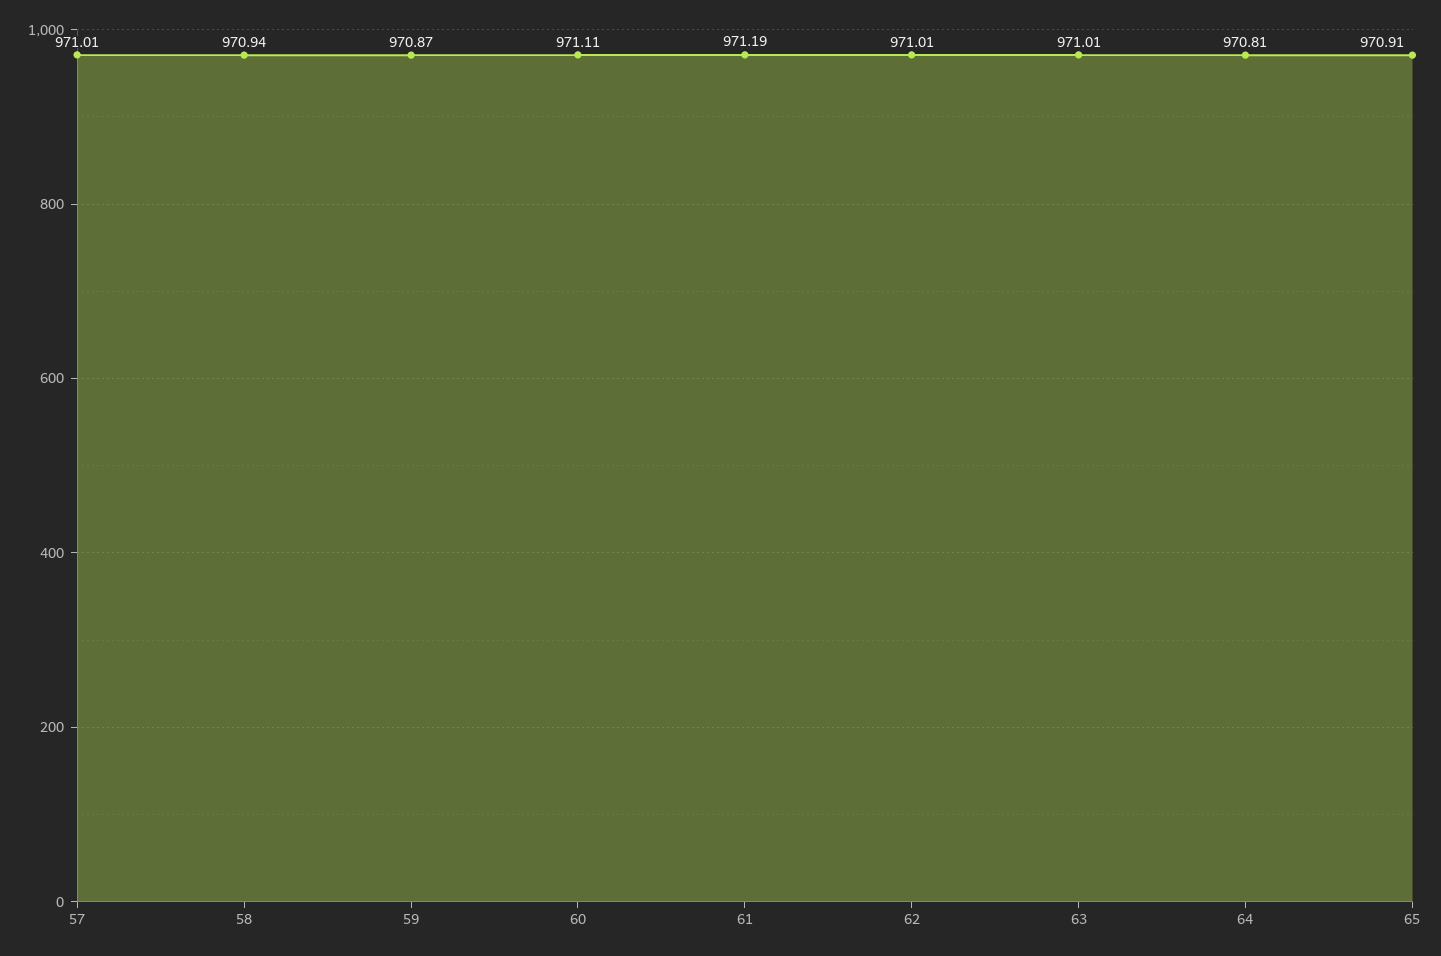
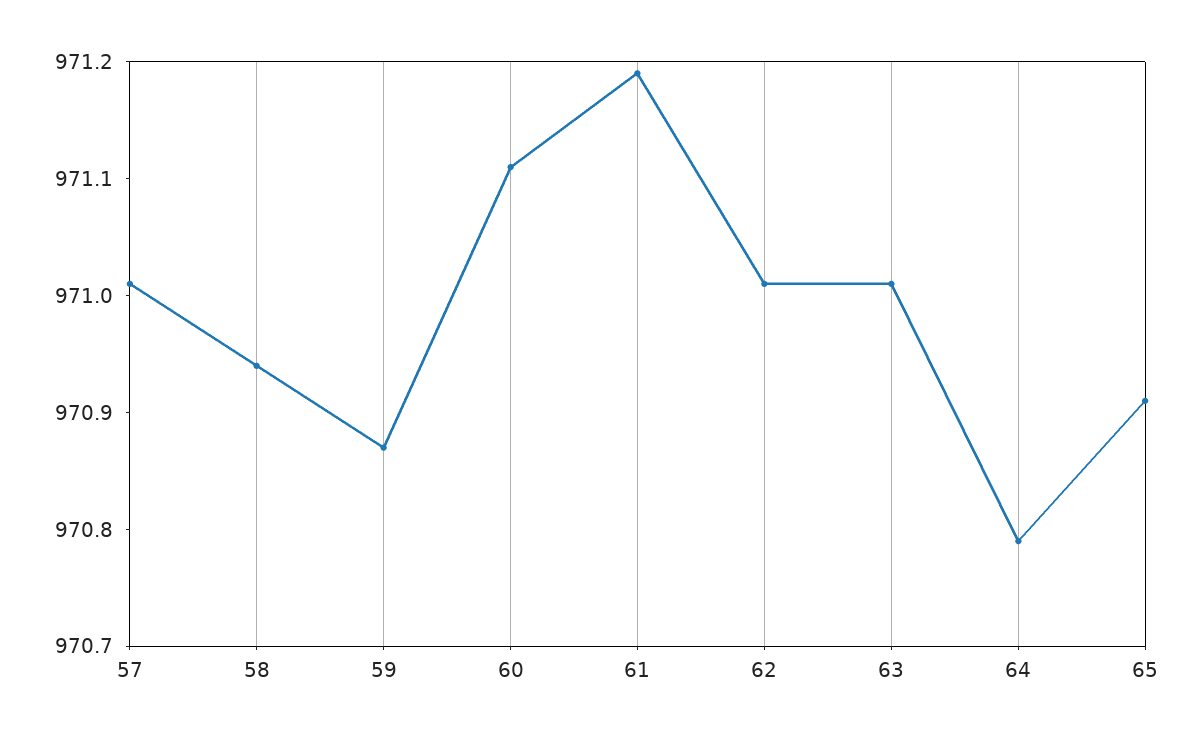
  {
    "57": 971.01,
    "58": 970.94,
    "59": 970.87,
    "60": 971.11,
    "61": 971.19,
    "62": 971.01,
    "63": 971.01,
-   "64": 970.81,
+   "64": 970.79,
    "65": 970.91
  }

